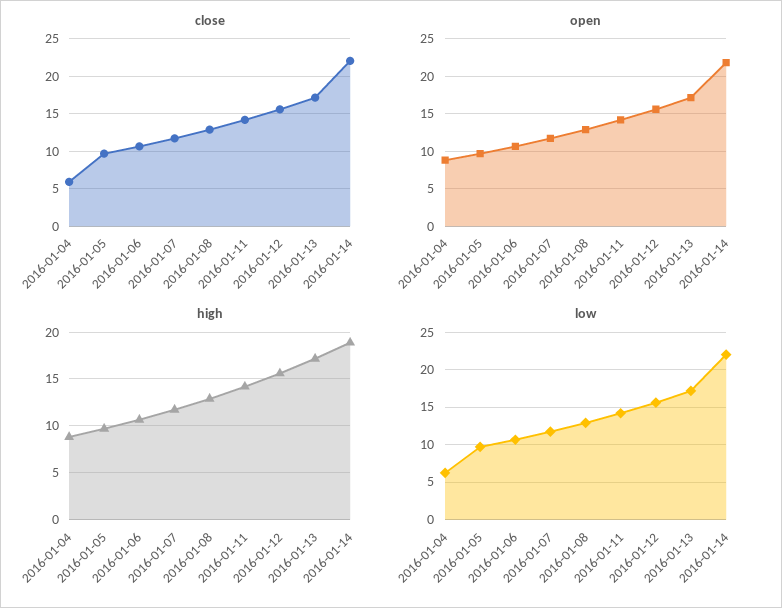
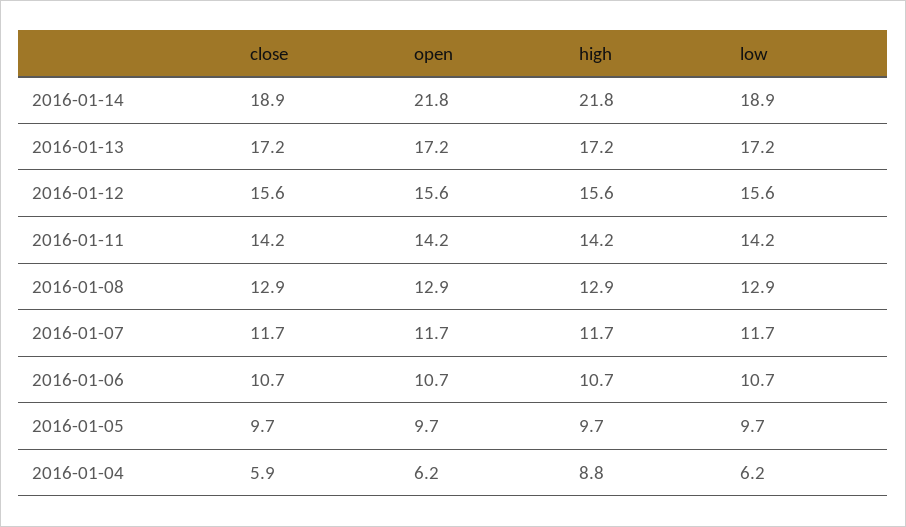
  {
    "close": {
      "2016-01-04": 5.9,
      "2016-01-05": 9.7,
      "2016-01-06": 10.7,
      "2016-01-07": 11.7,
      "2016-01-08": 12.9,
      "2016-01-11": 14.2,
      "2016-01-12": 15.6,
      "2016-01-13": 17.2,
-     "2016-01-14": 22
+     "2016-01-14": 18.9
    },
    "open": {
-     "2016-01-04": 9,
+     "2016-01-04": 6.2,
      "2016-01-05": 9.7,
      "2016-01-06": 10.7,
      "2016-01-07": 11.7,
      "2016-01-08": 12.9,
      "2016-01-11": 14.2,
      "2016-01-12": 15.6,
      "2016-01-13": 17.2,
      "2016-01-14": 21.8
    },
    "high": {
      "2016-01-04": 8.8,
      "2016-01-05": 9.7,
      "2016-01-06": 10.7,
      "2016-01-07": 11.7,
      "2016-01-08": 12.9,
      "2016-01-11": 14.2,
      "2016-01-12": 15.6,
      "2016-01-13": 17.2,
-     "2016-01-14": 19
+     "2016-01-14": 21.8
    },
    "low": {
      "2016-01-04": 6.2,
      "2016-01-05": 9.7,
      "2016-01-06": 10.7,
      "2016-01-07": 11.7,
      "2016-01-08": 12.9,
      "2016-01-11": 14.2,
      "2016-01-12": 15.6,
      "2016-01-13": 17.2,
-     "2016-01-14": 22
+     "2016-01-14": 18.9
    }
  }

